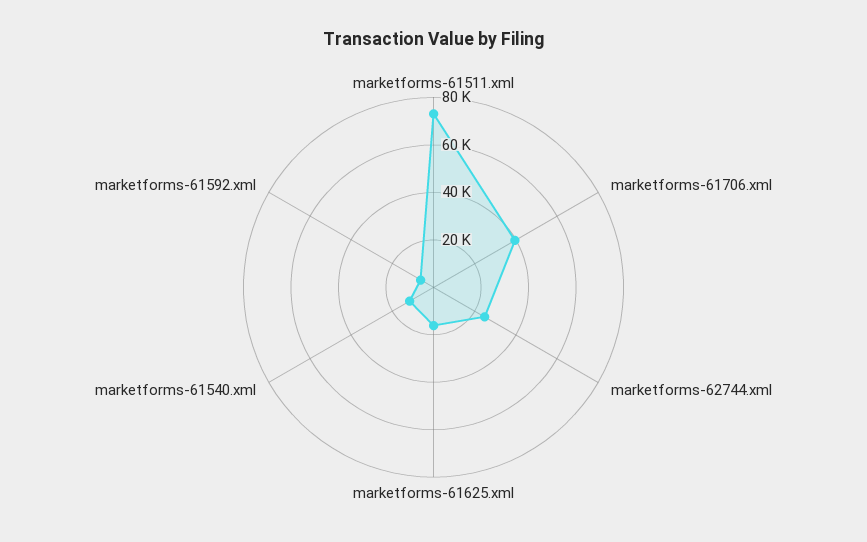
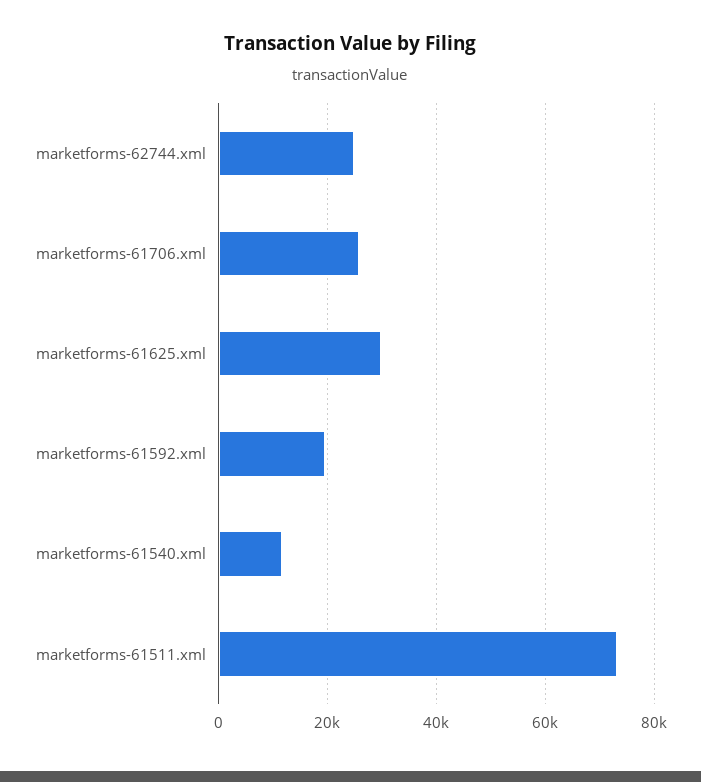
  {
    "marketforms-61511.xml": 74000,
-   "marketforms-61706.xml": 40000,
+   "marketforms-61706.xml": 26000,
    "marketforms-62744.xml": 24000,
-   "marketforms-61625.xml": 15000,
+   "marketforms-61625.xml": 30000,
    "marketforms-61540.xml": 12000,
-   "marketforms-61592.xml": 5000
+   "marketforms-61592.xml": 20000
  }

